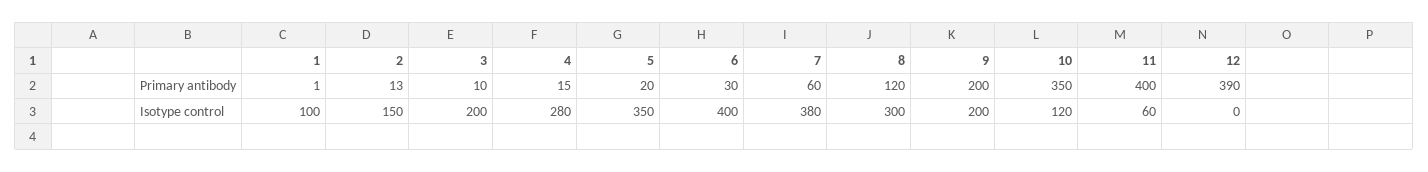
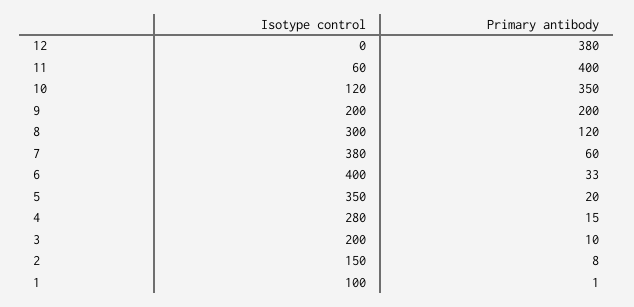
  {
    "1": {
      "Primary antibody": 1,
      "Isotype control": 100
    },
    "2": {
-     "Primary antibody": 13,
+     "Primary antibody": 8,
      "Isotype control": 150
    },
    "3": {
      "Primary antibody": 10,
      "Isotype control": 200
    },
    "4": {
      "Primary antibody": 15,
      "Isotype control": 280
    },
    "5": {
      "Primary antibody": 20,
      "Isotype control": 350
    },
    "6": {
-     "Primary antibody": 30,
+     "Primary antibody": 33,
      "Isotype control": 400
    },
    "7": {
      "Primary antibody": 60,
      "Isotype control": 380
    },
    "8": {
      "Primary antibody": 120,
      "Isotype control": 300
    },
    "9": {
      "Primary antibody": 200,
      "Isotype control": 200
    },
    "10": {
      "Primary antibody": 350,
      "Isotype control": 120
    },
    "11": {
      "Primary antibody": 400,
      "Isotype control": 60
    },
    "12": {
-     "Primary antibody": 390,
+     "Primary antibody": 380,
      "Isotype control": 0
    }
  }

